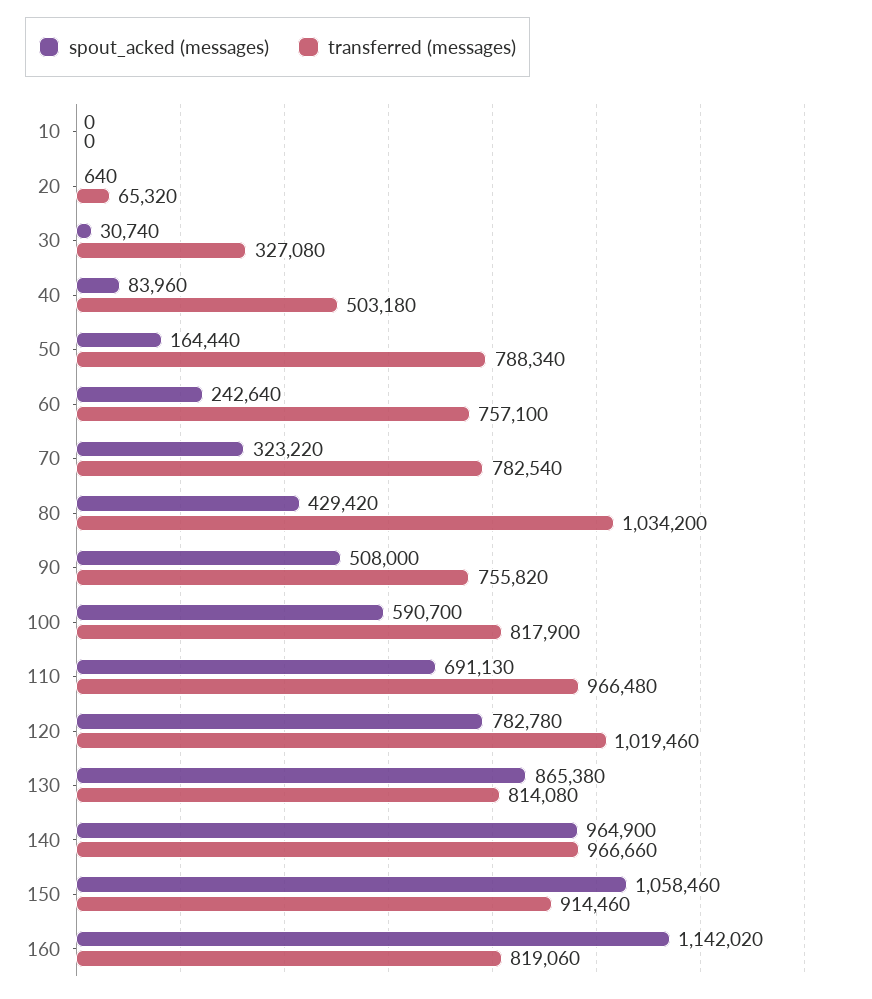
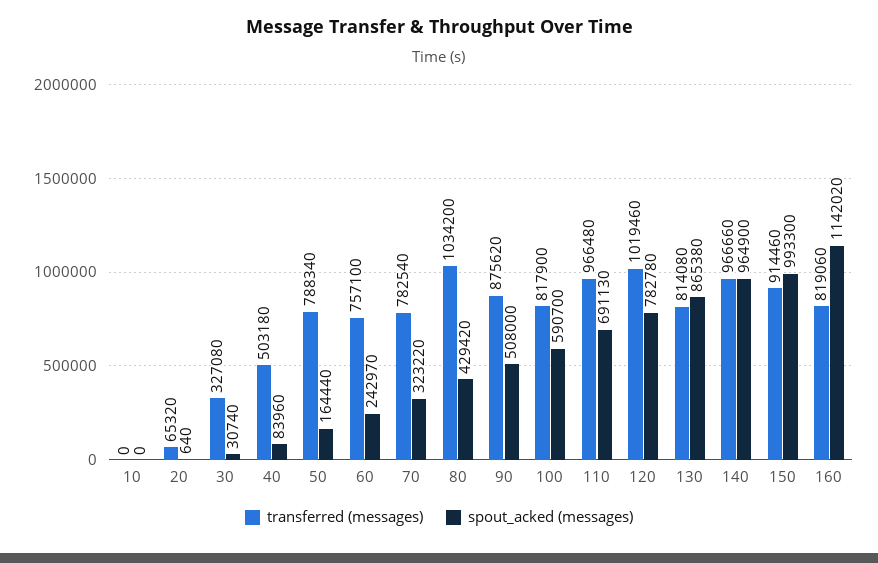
  {
    "spout_acked (messages)": {
      "10": 0,
      "20": 640,
      "30": 30740,
      "40": 83960,
      "50": 164440,
-     "60": 242640,
+     "60": 242970,
      "70": 323220,
      "80": 429420,
      "90": 508000,
      "100": 590700,
      "110": 691130,
      "120": 782780,
      "130": 865380,
      "140": 964900,
-     "150": 1058460,
+     "150": 993300,
      "160": 1142020
    },
    "transferred (messages)": {
      "10": 0,
      "20": 65320,
      "30": 327080,
      "40": 503180,
      "50": 788340,
      "60": 757100,
      "70": 782540,
      "80": 1034200,
-     "90": 755820,
+     "90": 875620,
      "100": 817900,
      "110": 966480,
      "120": 1019460,
      "130": 814080,
      "140": 966660,
      "150": 914460,
      "160": 819060
    }
  }

